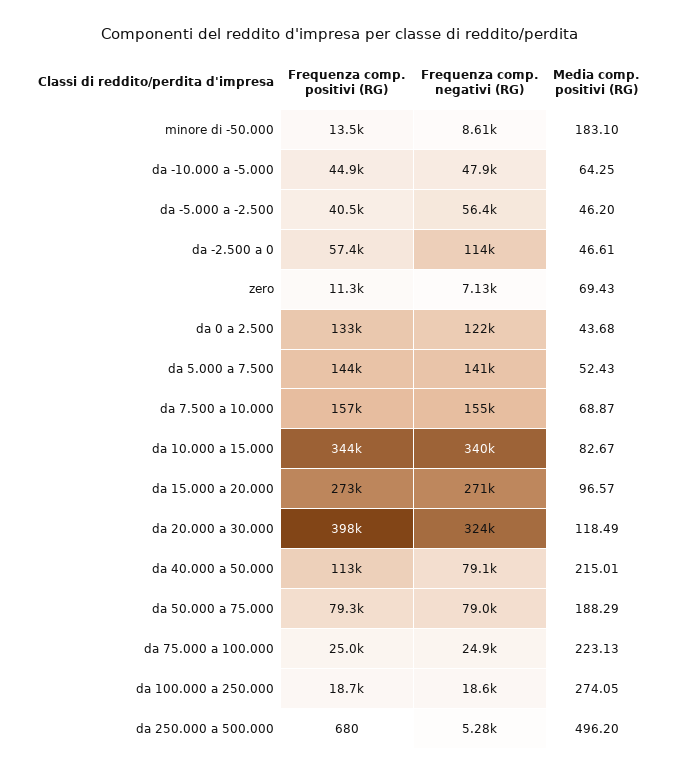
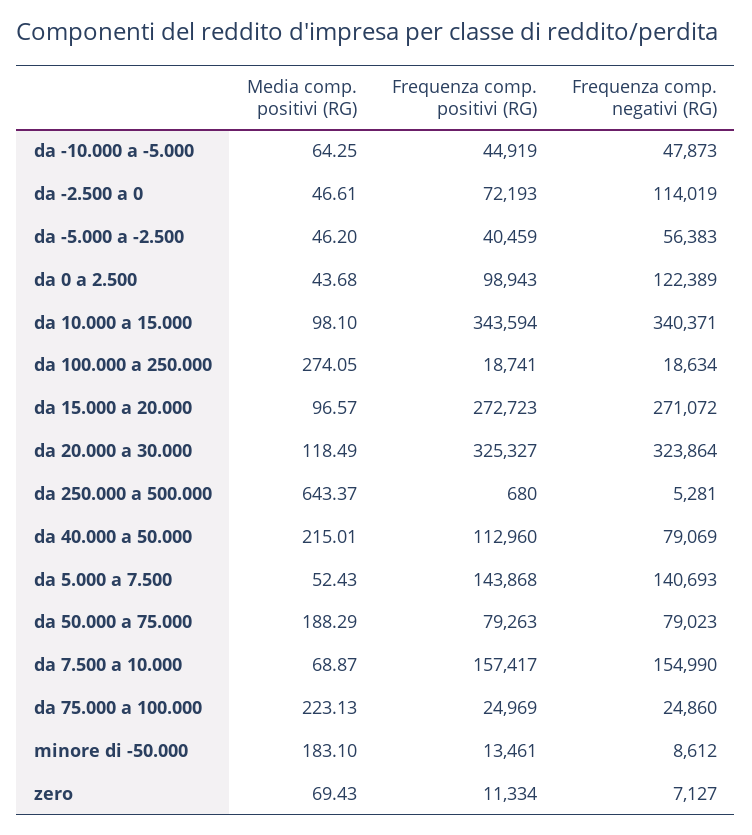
  {
    "Frequenza comp. positivi (RG)": {
      "minore di -50.000": 13461,
      "da -10.000 a -5.000": 44919,
      "da -5.000 a -2.500": 40459,
-     "da -2.500 a 0": 57400,
+     "da -2.500 a 0": 72193,
      "zero": 11334,
-     "da 0 a 2.500": 133000,
+     "da 0 a 2.500": 98943,
      "da 5.000 a 7.500": 143868,
      "da 7.500 a 10.000": 157417,
      "da 10.000 a 15.000": 343594,
      "da 15.000 a 20.000": 272723,
-     "da 20.000 a 30.000": 398000,
+     "da 20.000 a 30.000": 325327,
      "da 40.000 a 50.000": 112960,
      "da 50.000 a 75.000": 79263,
      "da 75.000 a 100.000": 24969,
      "da 100.000 a 250.000": 18741,
      "da 250.000 a 500.000": 680
    },
    "Frequenza comp. negativi (RG)": {
      "minore di -50.000": 8612,
      "da -10.000 a -5.000": 47873,
      "da -5.000 a -2.500": 56383,
      "da -2.500 a 0": 114019,
      "zero": 7127,
      "da 0 a 2.500": 122389,
      "da 5.000 a 7.500": 140693,
      "da 7.500 a 10.000": 154990,
      "da 10.000 a 15.000": 340371,
      "da 15.000 a 20.000": 271072,
      "da 20.000 a 30.000": 323864,
      "da 40.000 a 50.000": 79069,
      "da 50.000 a 75.000": 79023,
      "da 75.000 a 100.000": 24860,
      "da 100.000 a 250.000": 18634,
      "da 250.000 a 500.000": 5281
    },
    "Media comp. positivi (RG)": {
      "minore di -50.000": 183.1,
      "da -10.000 a -5.000": 64.25,
      "da -5.000 a -2.500": 46.2,
      "da -2.500 a 0": 46.61,
      "zero": 69.43,
      "da 0 a 2.500": 43.68,
      "da 5.000 a 7.500": 52.43,
      "da 7.500 a 10.000": 68.87,
-     "da 10.000 a 15.000": 82.67,
+     "da 10.000 a 15.000": 98.1,
      "da 15.000 a 20.000": 96.57,
      "da 20.000 a 30.000": 118.49,
      "da 40.000 a 50.000": 215.01,
      "da 50.000 a 75.000": 188.29,
      "da 75.000 a 100.000": 223.13,
      "da 100.000 a 250.000": 274.05,
-     "da 250.000 a 500.000": 496.2
+     "da 250.000 a 500.000": 643.37
    }
  }

